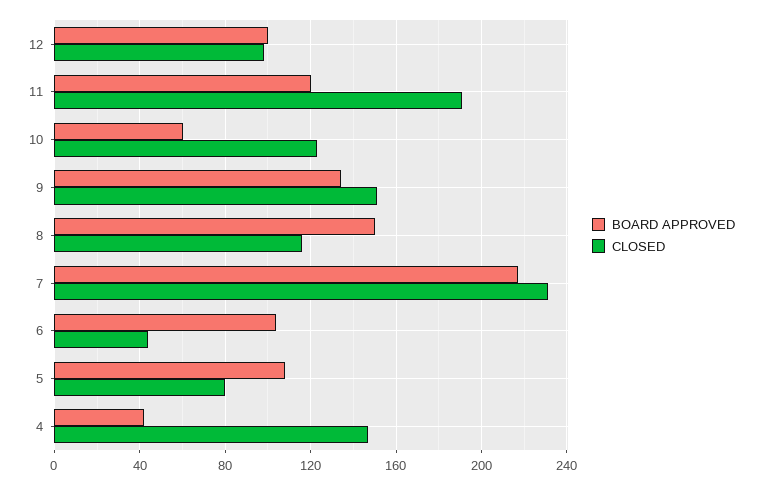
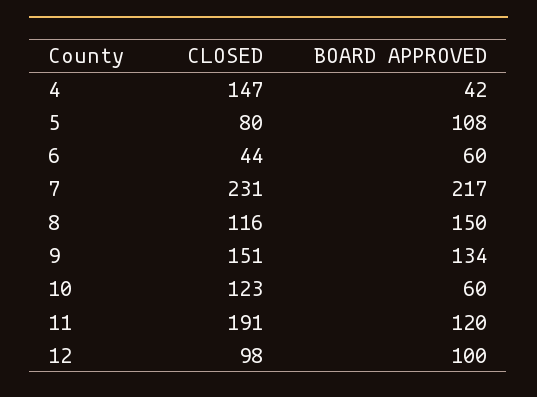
  {
    "BOARD APPROVED": {
      "12": 100,
      "11": 120,
      "10": 60,
      "9": 134,
      "8": 150,
      "7": 217,
-     "6": 105,
+     "6": 60,
      "5": 108,
      "4": 42
    },
    "CLOSED": {
      "12": 98,
      "11": 191,
      "10": 123,
      "9": 151,
      "8": 116,
      "7": 231,
      "6": 44,
      "5": 80,
      "4": 147
    }
  }

